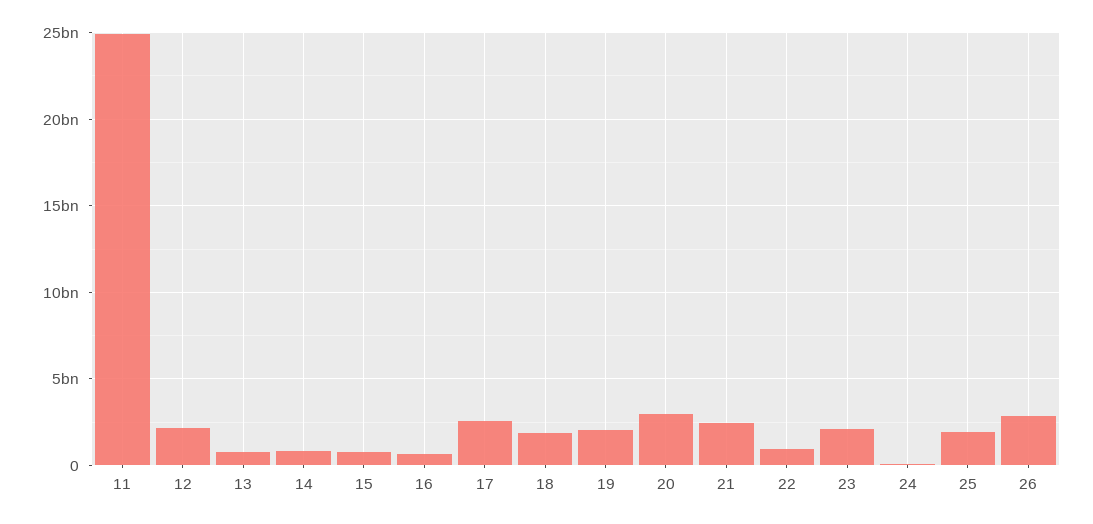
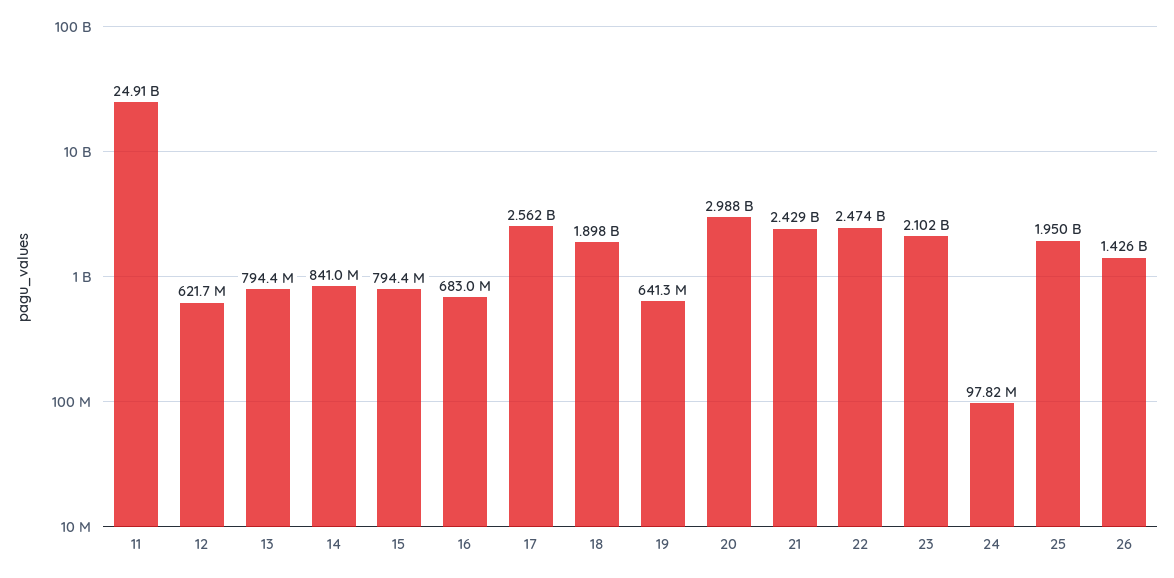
  {
    "11": 24910000000,
-   "12": 2000000000,
+   "12": 621700000,
    "13": 794400000,
    "14": 841000000,
    "15": 794400000,
    "16": 683000000,
    "17": 2562000000,
    "18": 1898000000,
-   "19": 2000000000,
+   "19": 641300000,
    "20": 2988000000,
    "21": 2429000000,
-   "22": 1000000000,
+   "22": 2474000000,
    "23": 2102000000,
    "24": 97820000,
    "25": 1950000000,
-   "26": 3000000000
+   "26": 1426000000
  }

